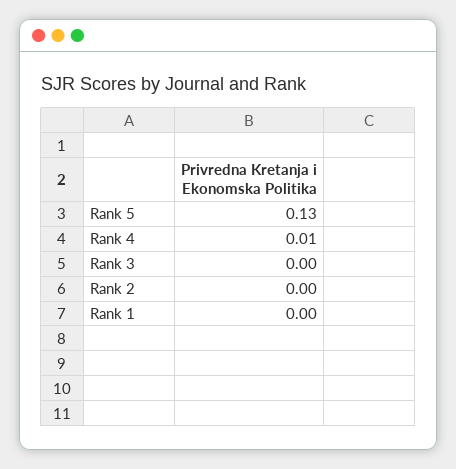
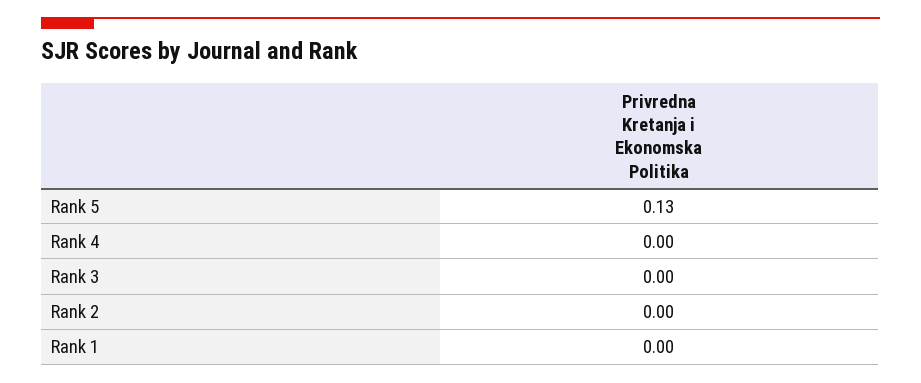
  {
    "Rank 5": 0.13,
-   "Rank 4": 0.01,
+   "Rank 4": 0,
    "Rank 3": 0,
    "Rank 2": 0,
    "Rank 1": 0
  }

